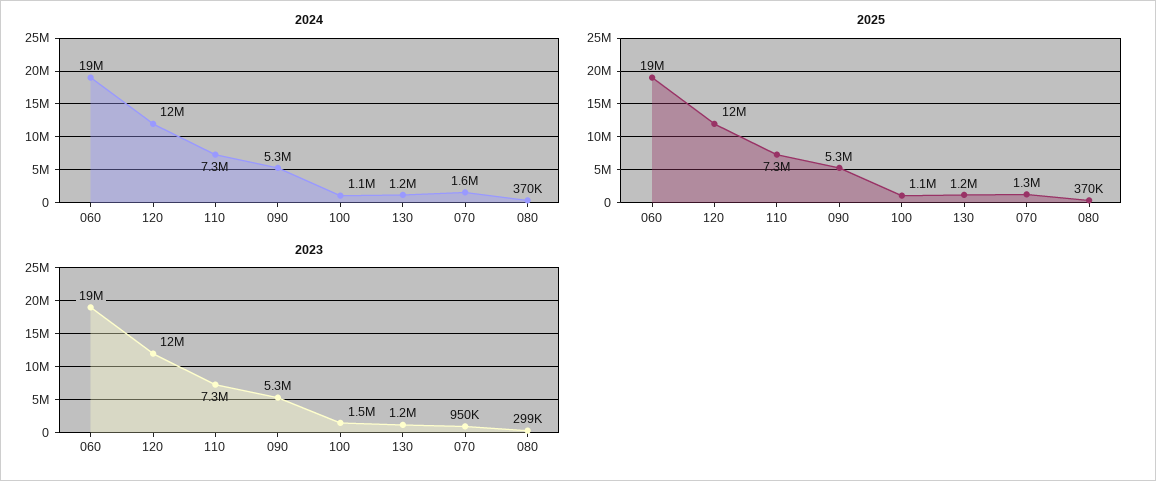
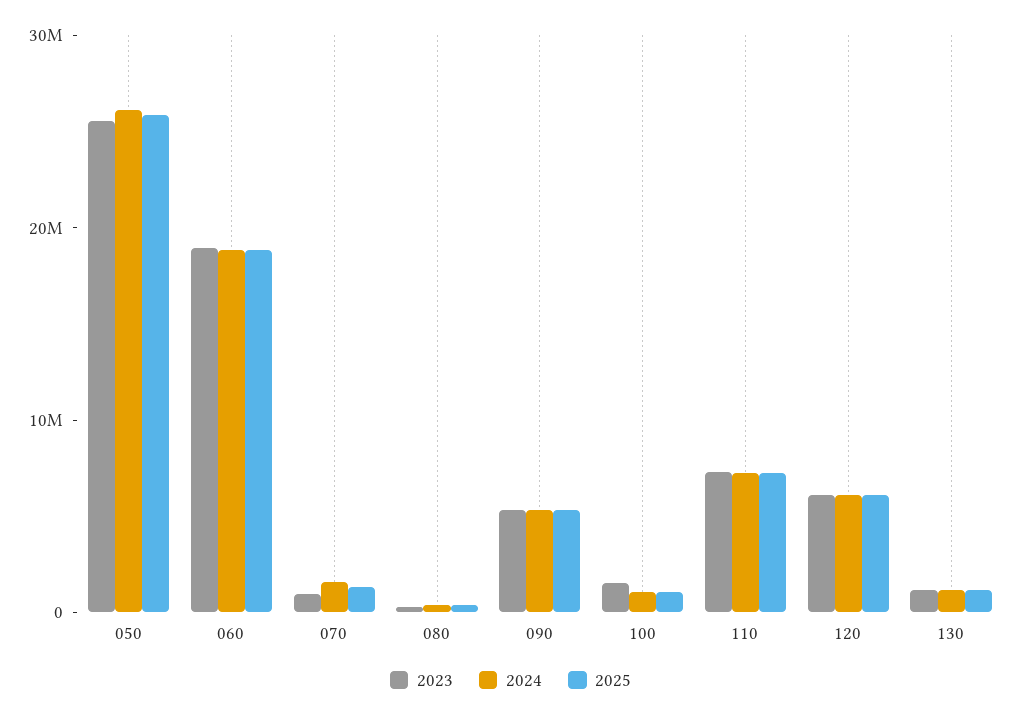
  {
    "2024": {
      "060": 19000000,
-     "120": 12000000,
+     "120": 6000000,
      "110": 7300000,
      "090": 5300000,
      "100": 1100000,
      "130": 1200000,
      "070": 1600000,
-     "080": 370000
+     "080": 370000,
+     "050": 26000000
    },
    "2025": {
      "060": 19000000,
-     "120": 12000000,
+     "120": 6000000,
      "110": 7300000,
      "090": 5300000,
      "100": 1100000,
      "130": 1200000,
      "070": 1300000,
-     "080": 370000
+     "080": 370000,
+     "050": 26000000
    },
    "2023": {
      "060": 19000000,
-     "120": 12000000,
+     "120": 6000000,
      "110": 7300000,
      "090": 5300000,
      "100": 1500000,
      "130": 1200000,
      "070": 950000,
-     "080": 299000
+     "080": 299000,
+     "050": 26000000
    }
  }

